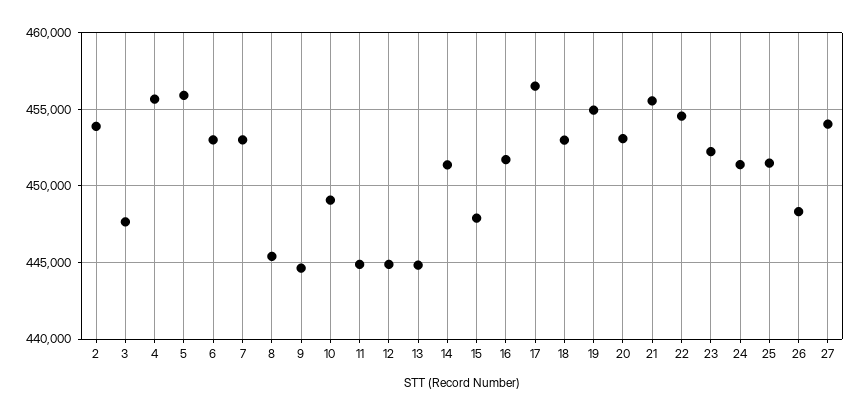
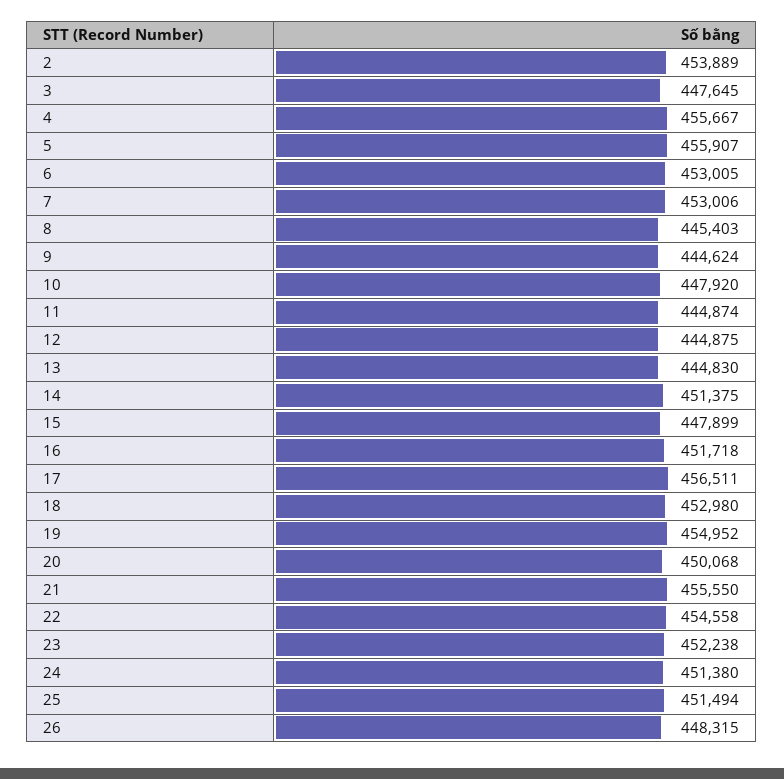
  {
    "2": 453889,
    "3": 447645,
    "4": 455667,
    "5": 455907,
    "6": 453005,
    "7": 453006,
    "8": 445403,
    "9": 444624,
-   "10": 449000,
+   "10": 447920,
    "11": 444874,
    "12": 444875,
    "13": 444830,
    "14": 451375,
    "15": 447899,
    "16": 451718,
    "17": 456511,
    "18": 452980,
    "19": 454952,
-   "20": 453000,
+   "20": 450068,
    "21": 455550,
    "22": 454558,
    "23": 452238,
    "24": 451380,
    "25": 451494,
-   "26": 448315,
+   "26": 448315
-   "27": 454000
  }

